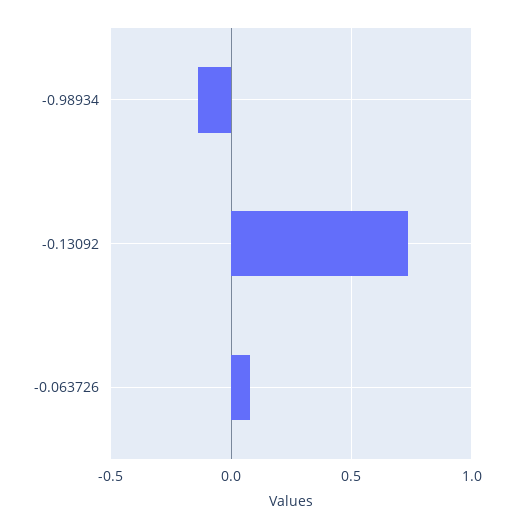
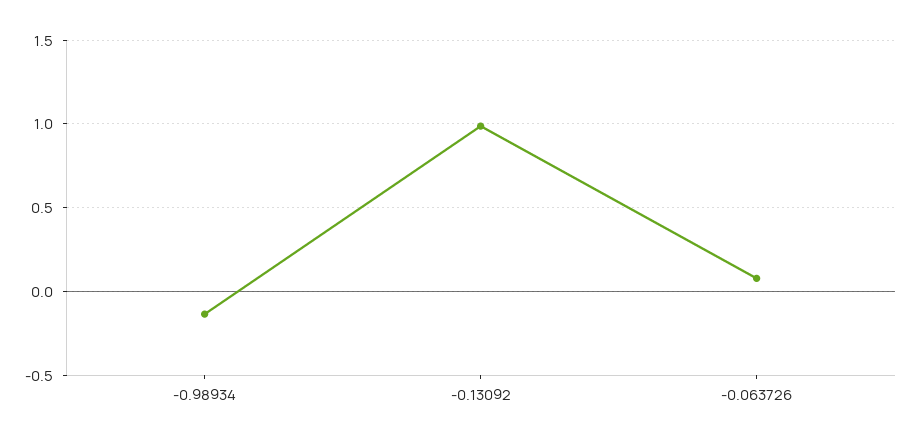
  {
    "-0.98934": -0.15,
-   "-0.13092": 0.75,
+   "-0.13092": 1,
    "-0.063726": 0.1
  }

